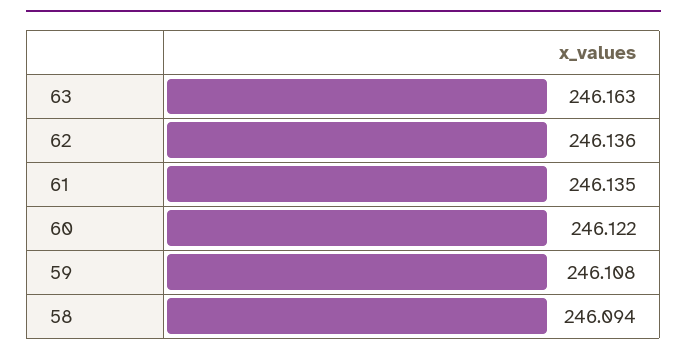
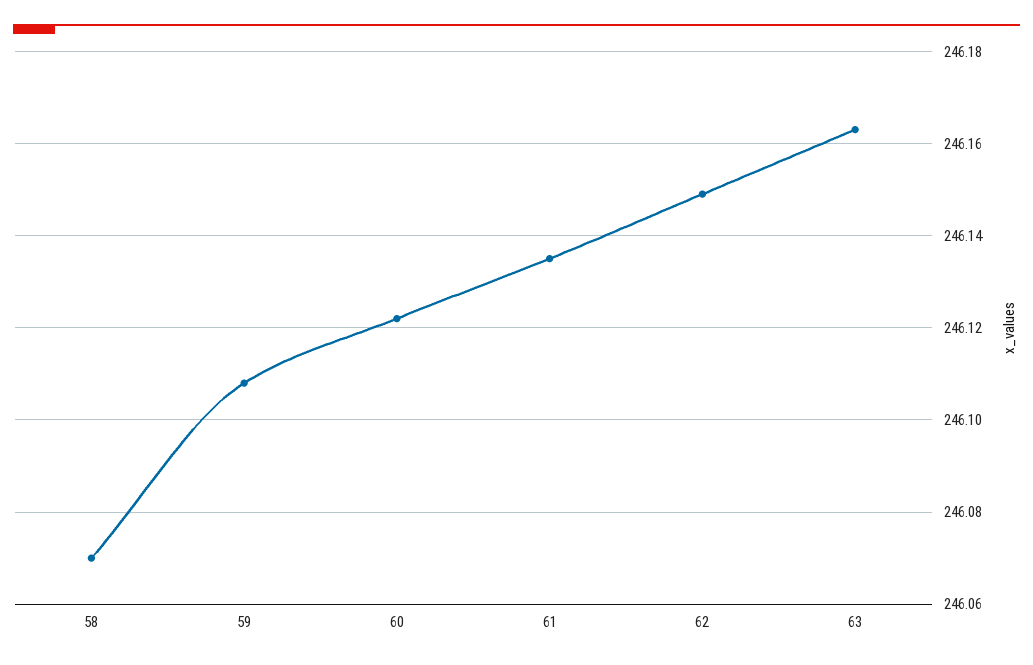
  {
    "63": 246.163,
-   "62": 246.136,
+   "62": 246.15,
    "61": 246.135,
    "60": 246.122,
    "59": 246.108,
-   "58": 246.094
+   "58": 246.07
  }

